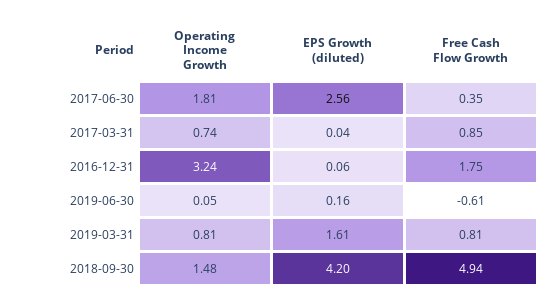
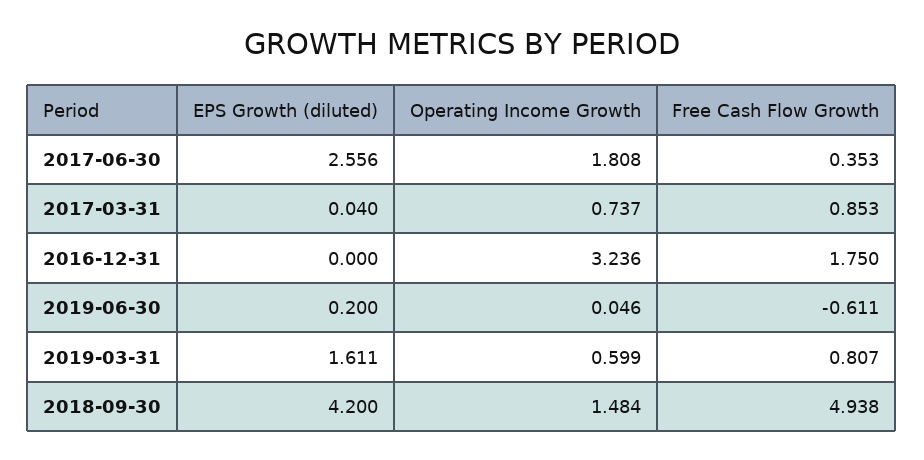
  {
    "Operating Income Growth": {
      "2017-06-30": 1.808,
      "2017-03-31": 0.737,
      "2016-12-31": 3.236,
      "2019-06-30": 0.046,
-     "2019-03-31": 0.81,
+     "2019-03-31": 0.599,
      "2018-09-30": 1.484
    },
    "EPS Growth (diluted)": {
      "2017-06-30": 2.556,
      "2017-03-31": 0.04,
-     "2016-12-31": 0.06,
+     "2016-12-31": 0,
-     "2019-06-30": 0.16,
+     "2019-06-30": 0.2,
      "2019-03-31": 1.611,
      "2018-09-30": 4.2
    },
    "Free Cash Flow Growth": {
      "2017-06-30": 0.353,
      "2017-03-31": 0.853,
      "2016-12-31": 1.75,
      "2019-06-30": -0.611,
      "2019-03-31": 0.807,
      "2018-09-30": 4.938
    }
  }

